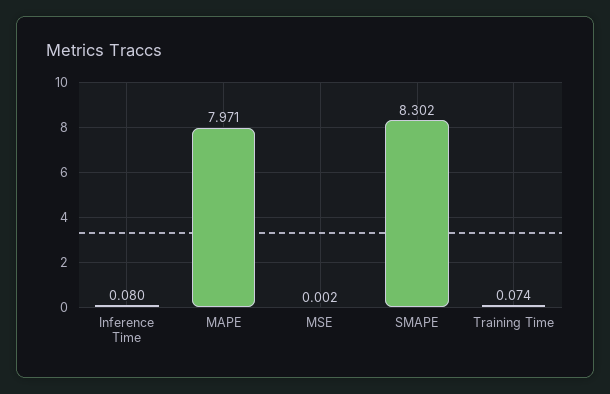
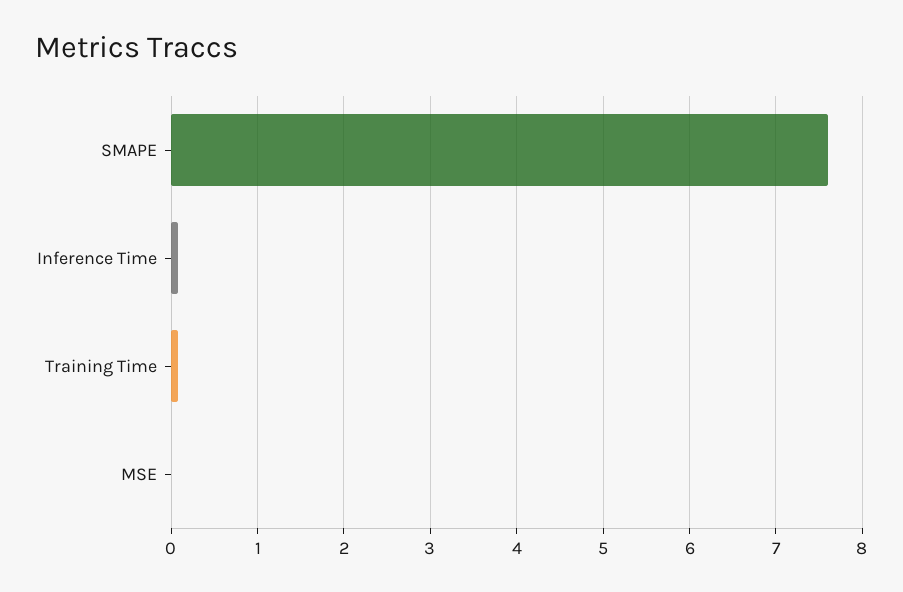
  {
    "Inference Time": 0.08,
-   "MAPE": 7.971,
    "MSE": 0.002,
-   "SMAPE": 8.302,
+   "SMAPE": 7.6,
    "Training Time": 0.074
  }

